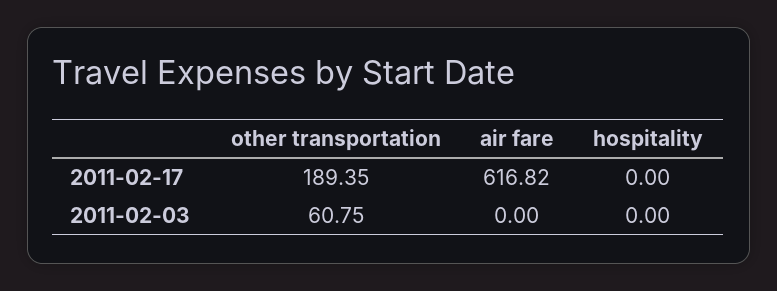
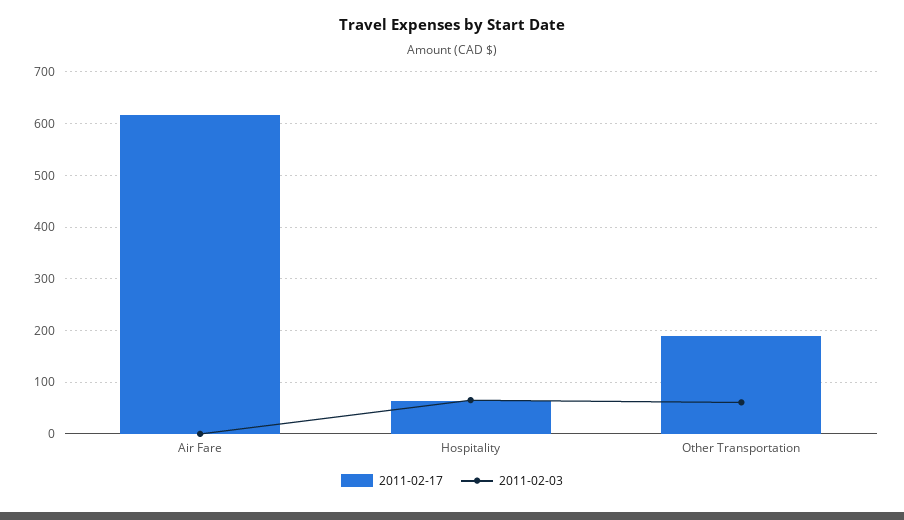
  {
    "2011-02-17": {
      "other transportation": 189.35,
      "air fare": 616.82,
-     "hospitality": 0
+     "hospitality": 60
    },
    "2011-02-03": {
      "other transportation": 60.75,
      "air fare": 0,
-     "hospitality": 0
+     "hospitality": 60
    }
  }

